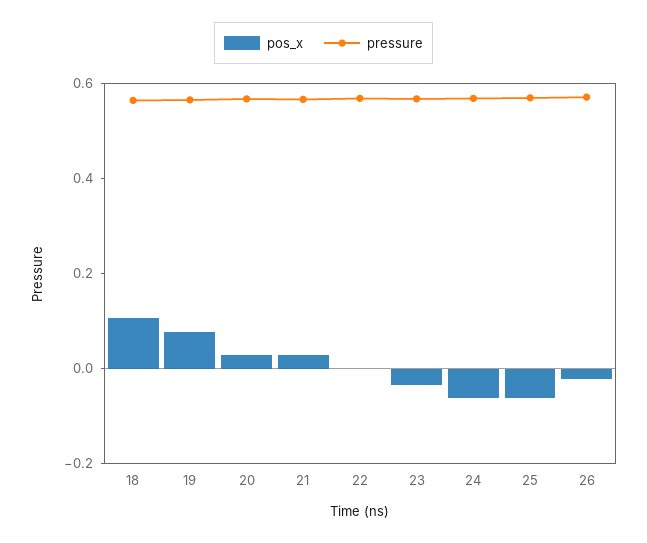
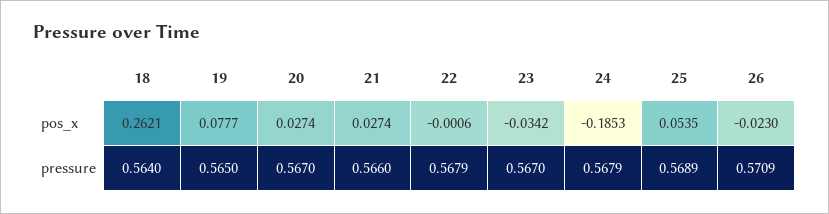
  {
    "pos_x": {
-     "18": 0.1,
+     "18": 0.2621,
      "19": 0.0777,
      "20": 0.0274,
      "21": 0.0274,
      "22": -0.0006,
      "23": -0.0342,
-     "24": -0.05,
+     "24": -0.1853,
-     "25": -0.05,
+     "25": 0.0535,
      "26": -0.023
    },
    "pressure": {
      "18": 0.564,
      "19": 0.565,
      "20": 0.567,
      "21": 0.566,
      "22": 0.5679,
      "23": 0.567,
      "24": 0.5679,
      "25": 0.5689,
      "26": 0.5709
    }
  }

